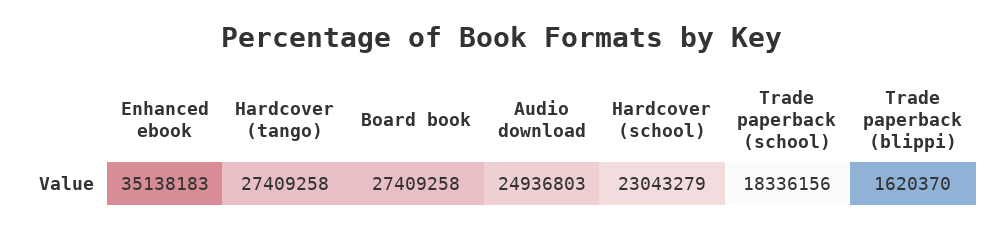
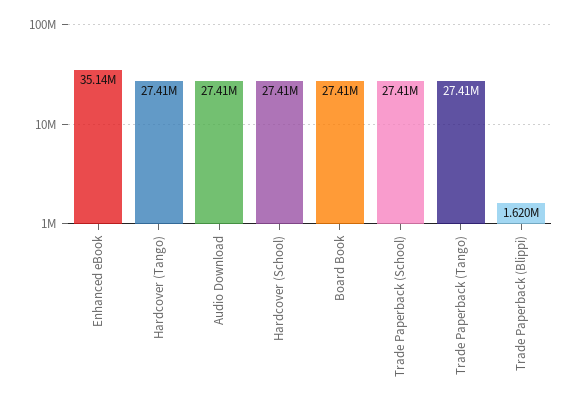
  {
    "Enhanced ebook": 35138183,
    "Hardcover (tango)": 27409258,
    "Board book": 27409258,
-   "Audio download": 24936803,
+   "Audio download": 27410000,
-   "Hardcover (school)": 23043279,
+   "Hardcover (school)": 27410000,
-   "Trade paperback (school)": 18336156,
+   "Trade paperback (school)": 27410000,
-   "Trade paperback (blippi)": 1620370
+   "Trade paperback (blippi)": 1620370,
+   "Trade Paperback (Tango)": 27410000
  }

